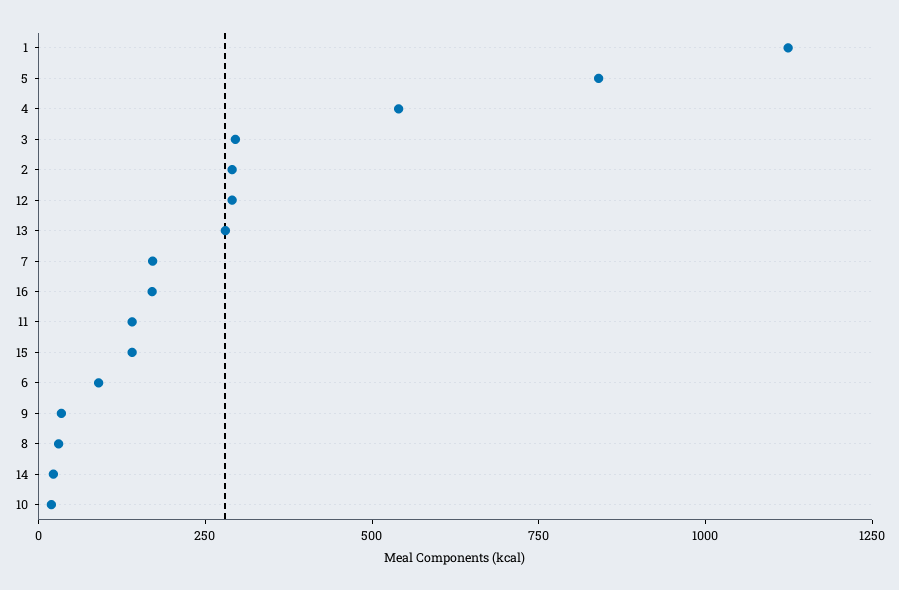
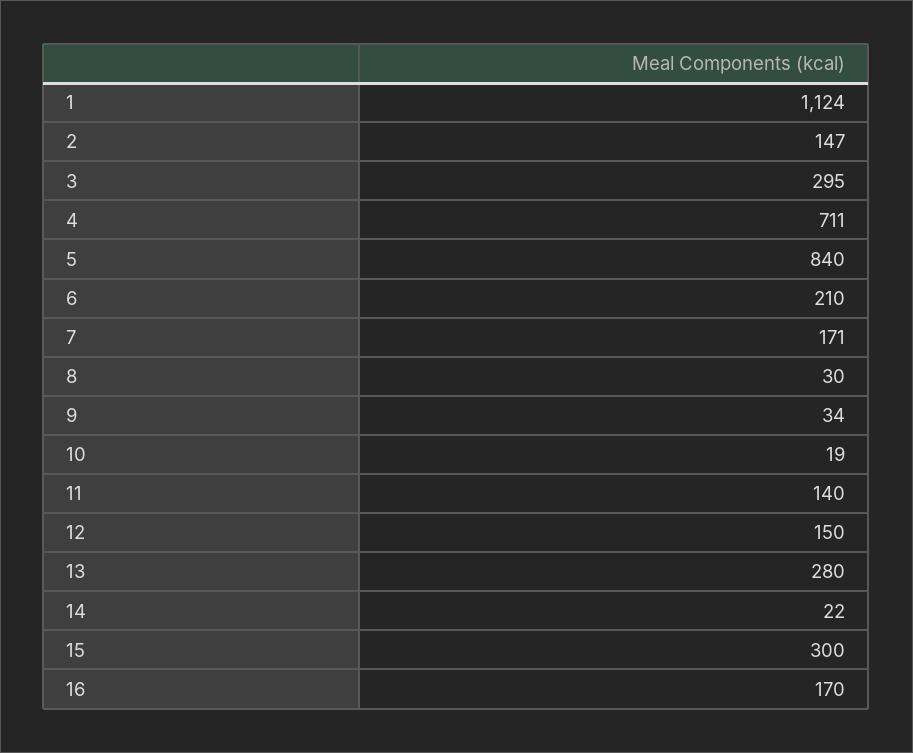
  {
    "1": 1124,
    "5": 840,
-   "4": 550,
+   "4": 711,
    "3": 295,
-   "2": 300,
+   "2": 147,
-   "12": 300,
+   "12": 150,
    "13": 280,
    "7": 171,
    "16": 170,
    "11": 140,
-   "15": 150,
+   "15": 300,
-   "6": 100,
+   "6": 210,
    "9": 34,
    "8": 30,
    "14": 22,
    "10": 19
  }

